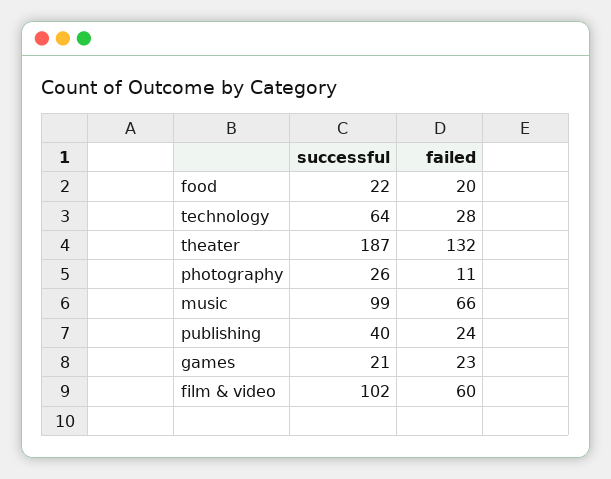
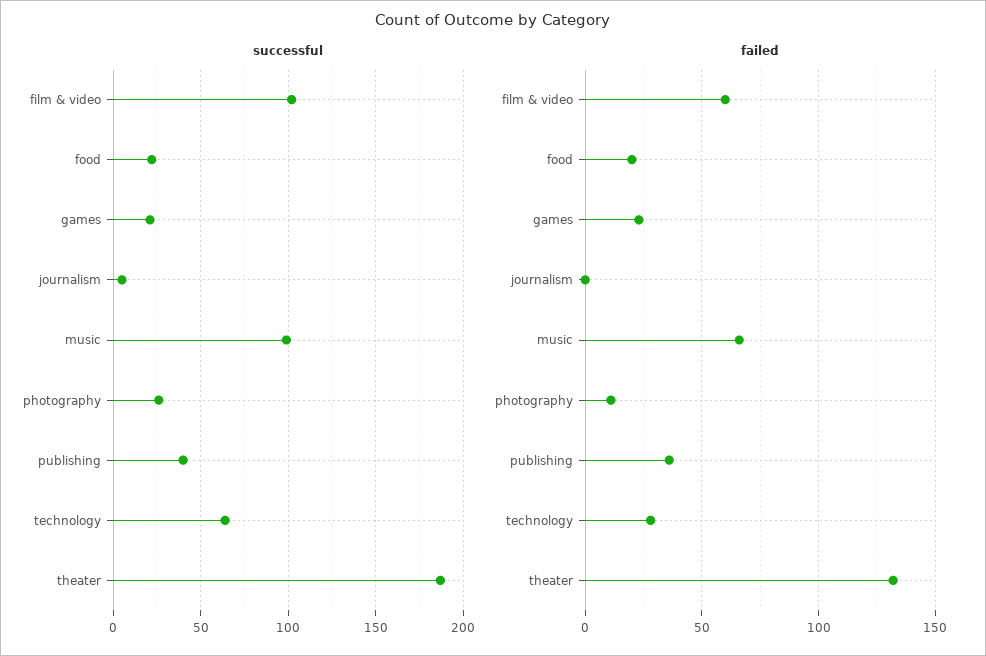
  {
    "successful": {
      "food": 22,
      "technology": 64,
      "theater": 187,
      "photography": 26,
      "music": 99,
      "publishing": 40,
      "games": 21,
-     "film & video": 102
+     "film & video": 102,
+     "journalism": 5
    },
    "failed": {
      "food": 20,
      "technology": 28,
      "theater": 132,
      "photography": 11,
      "music": 66,
-     "publishing": 24,
+     "publishing": 35,
      "games": 23,
-     "film & video": 60
+     "film & video": 60,
+     "journalism": 0
    }
  }

